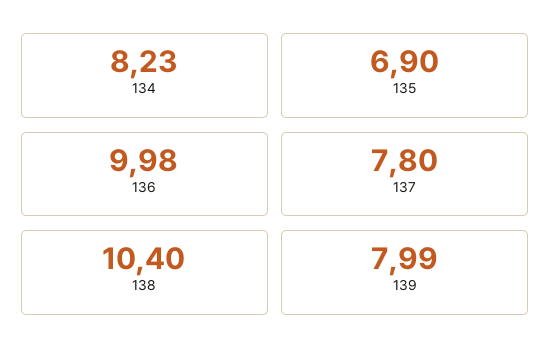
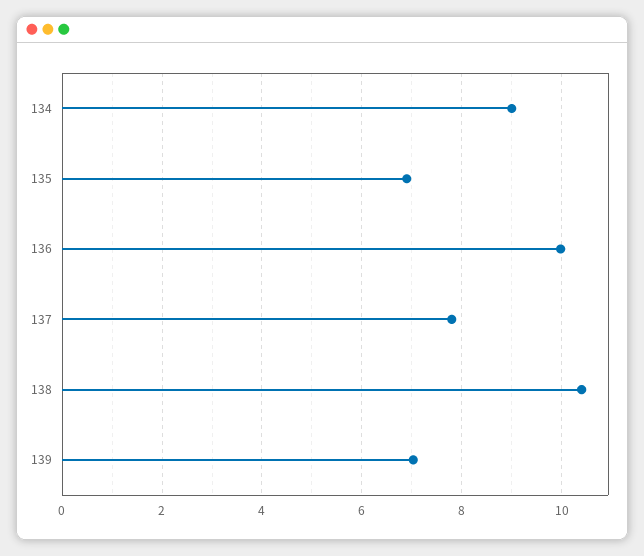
  {
-   "134": 8.23,
+   "134": 9,
    "135": 6.9,
    "136": 9.98,
    "137": 7.8,
    "138": 10.4,
-   "139": 7.99
+   "139": 7
  }

